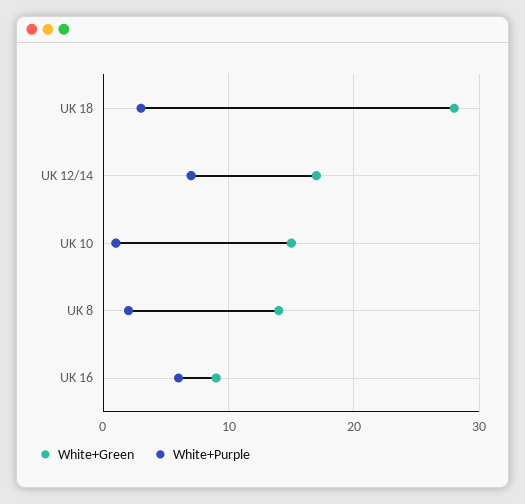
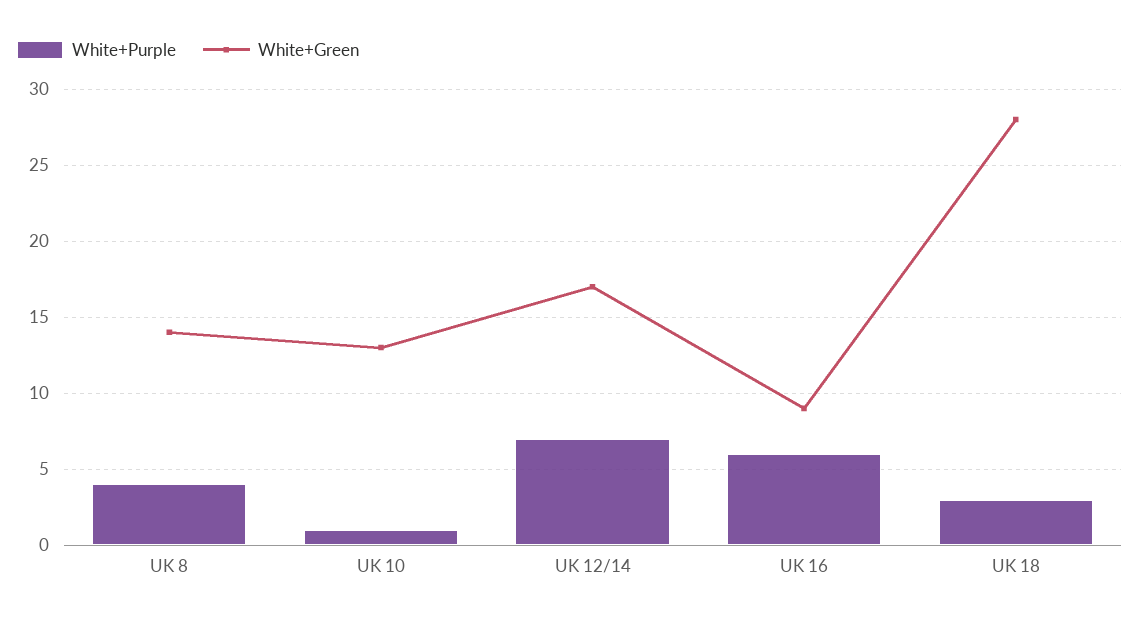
  {
    "White+Green": {
      "UK 18": 28,
      "UK 12/14": 17,
-     "UK 10": 15,
+     "UK 10": 13,
      "UK 8": 14,
      "UK 16": 9
    },
    "White+Purple": {
      "UK 18": 3,
      "UK 12/14": 7,
      "UK 10": 1,
-     "UK 8": 2,
+     "UK 8": 4,
      "UK 16": 6
    }
  }

